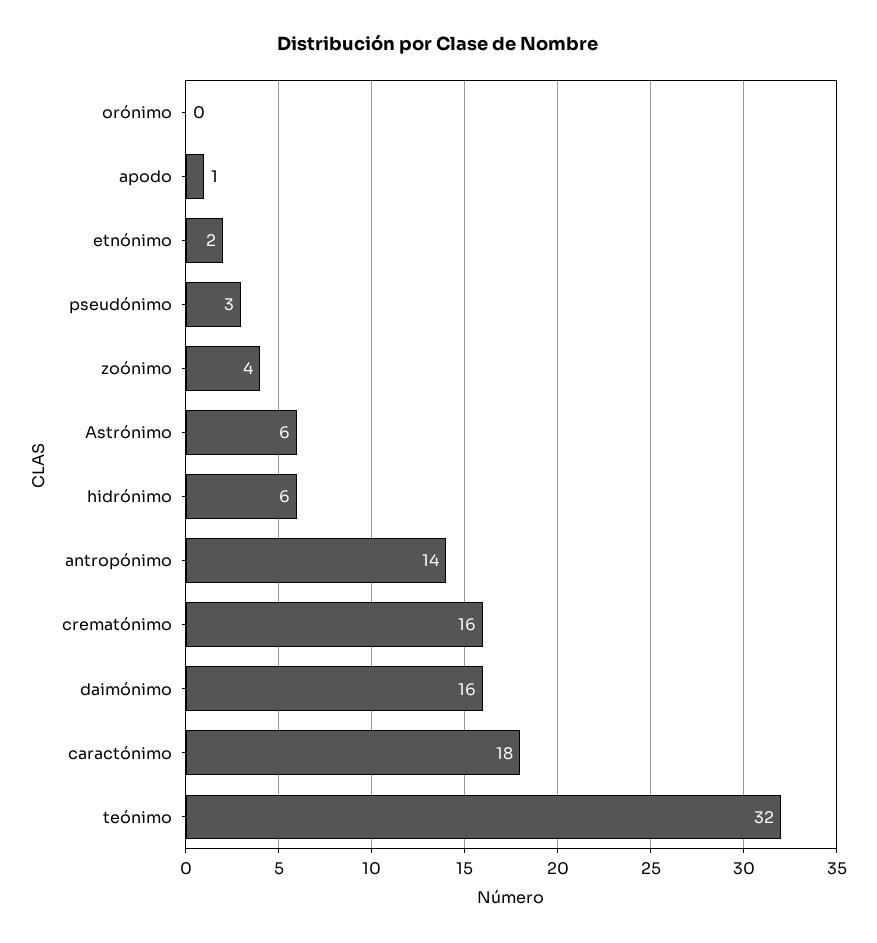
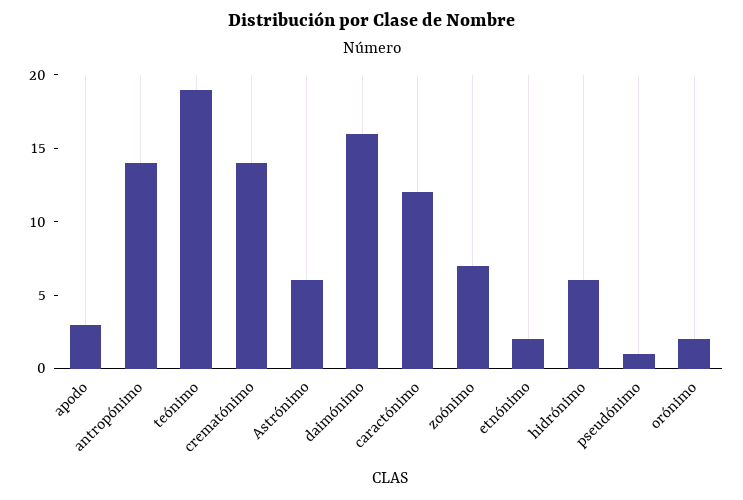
  {
-   "orónimo": 0,
+   "orónimo": 2,
-   "apodo": 1,
+   "apodo": 3,
    "etnónimo": 2,
-   "pseudónimo": 3,
+   "pseudónimo": 1,
-   "zoónimo": 4,
+   "zoónimo": 7,
    "Astrónimo": 6,
    "hidrónimo": 6,
    "antropónimo": 14,
-   "crematónimo": 16,
+   "crematónimo": 14,
    "daimónimo": 16,
-   "caractónimo": 18,
+   "caractónimo": 12,
-   "teónimo": 32
+   "teónimo": 19
  }

